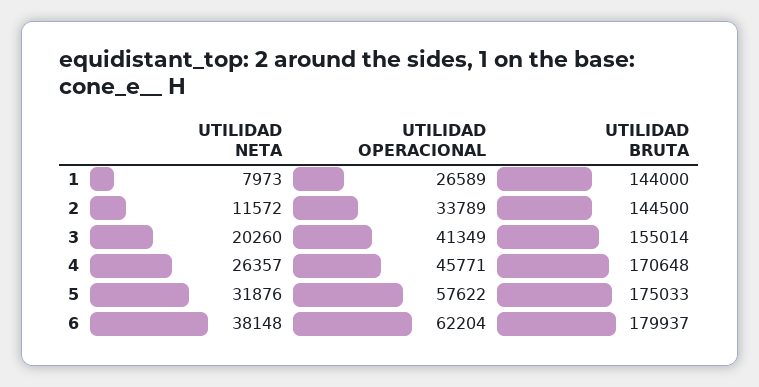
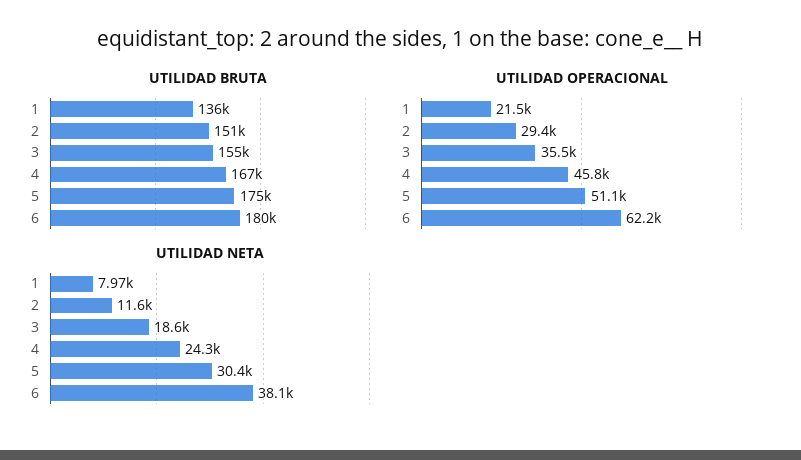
  {
    "UTILIDAD NETA": {
      "1": 7973,
      "2": 11572,
-     "3": 20260,
+     "3": 18600,
-     "4": 26357,
+     "4": 24300,
-     "5": 31876,
+     "5": 30400,
      "6": 38148
    },
    "UTILIDAD OPERACIONAL": {
-     "1": 26589,
+     "1": 21500,
-     "2": 33789,
+     "2": 29400,
-     "3": 41349,
+     "3": 35500,
      "4": 45771,
-     "5": 57622,
+     "5": 51100,
      "6": 62204
    },
    "UTILIDAD BRUTA": {
-     "1": 144000,
+     "1": 136000,
-     "2": 144500,
+     "2": 151000,
      "3": 155014,
-     "4": 170648,
+     "4": 167000,
      "5": 175033,
      "6": 179937
    }
  }

